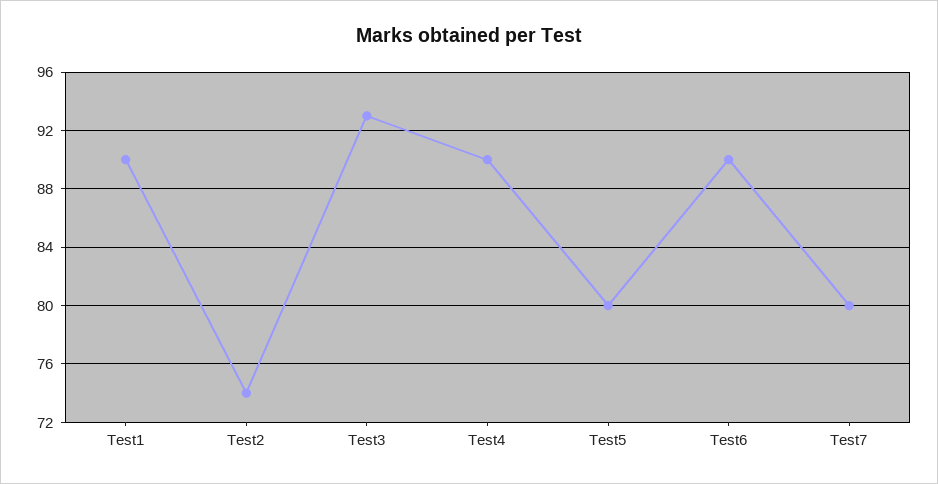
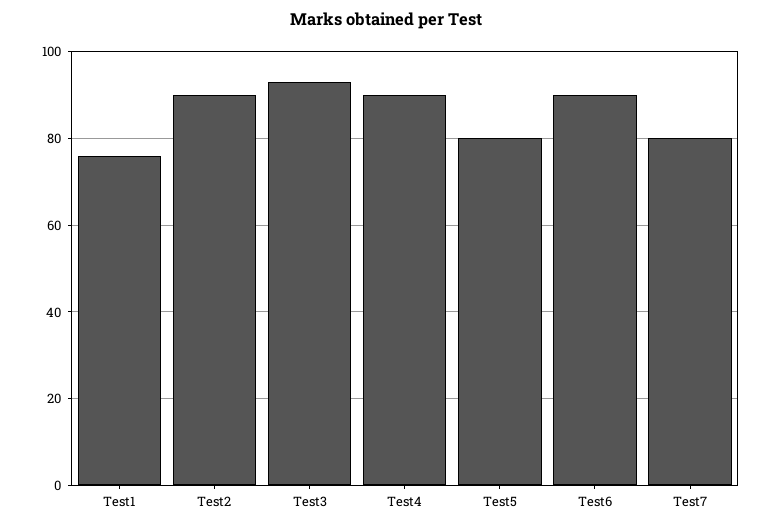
  {
-   "Test1": 90,
+   "Test1": 75,
-   "Test2": 74,
+   "Test2": 90,
    "Test3": 93,
    "Test4": 90,
    "Test5": 80,
    "Test6": 90,
    "Test7": 80
  }

